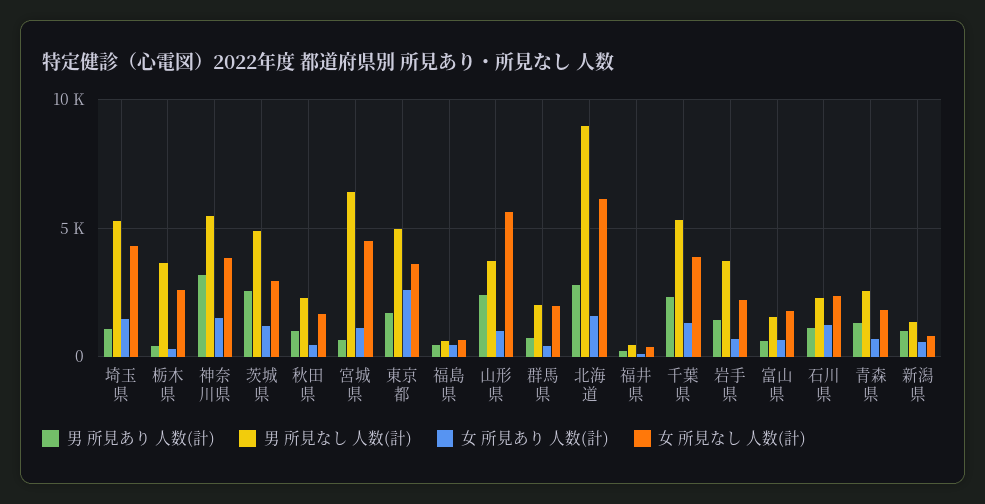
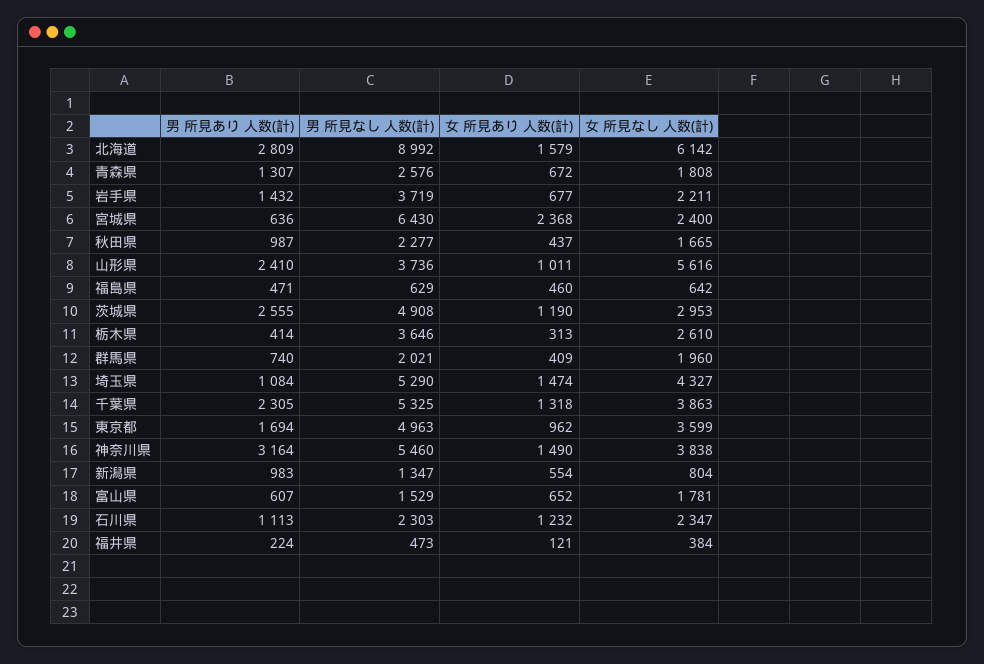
  {
    "男 所見あり 人数(計)": {
      "埼玉県": 1084,
      "栃木県": 414,
      "神奈川県": 3164,
      "茨城県": 2555,
      "秋田県": 987,
      "宮城県": 636,
      "東京都": 1694,
      "福島県": 471,
      "山形県": 2410,
      "群馬県": 740,
      "北海道": 2809,
      "福井県": 224,
      "千葉県": 2305,
      "岩手県": 1432,
      "富山県": 607,
      "石川県": 1113,
      "青森県": 1307,
      "新潟県": 983
    },
    "男 所見なし 人数(計)": {
      "埼玉県": 5290,
      "栃木県": 3646,
      "神奈川県": 5460,
      "茨城県": 4908,
      "秋田県": 2277,
      "宮城県": 6430,
      "東京都": 4963,
      "福島県": 629,
      "山形県": 3736,
      "群馬県": 2021,
      "北海道": 8992,
      "福井県": 473,
      "千葉県": 5325,
      "岩手県": 3719,
      "富山県": 1529,
      "石川県": 2303,
      "青森県": 2576,
      "新潟県": 1347
    },
    "女 所見あり 人数(計)": {
      "埼玉県": 1474,
      "栃木県": 313,
      "神奈川県": 1490,
      "茨城県": 1190,
      "秋田県": 437,
-     "宮城県": 1000,
+     "宮城県": 2368,
-     "東京都": 2500,
+     "東京都": 962,
      "福島県": 460,
      "山形県": 1011,
      "群馬県": 409,
      "北海道": 1579,
      "福井県": 121,
      "千葉県": 1318,
      "岩手県": 677,
      "富山県": 652,
      "石川県": 1232,
      "青森県": 672,
      "新潟県": 554
    },
    "女 所見なし 人数(計)": {
      "埼玉県": 4327,
      "栃木県": 2610,
      "神奈川県": 3838,
      "茨城県": 2953,
      "秋田県": 1665,
-     "宮城県": 4500,
+     "宮城県": 2400,
      "東京都": 3599,
      "福島県": 642,
      "山形県": 5616,
      "群馬県": 1960,
      "北海道": 6142,
      "福井県": 384,
      "千葉県": 3863,
      "岩手県": 2211,
      "富山県": 1781,
      "石川県": 2347,
      "青森県": 1808,
      "新潟県": 804
    }
  }

